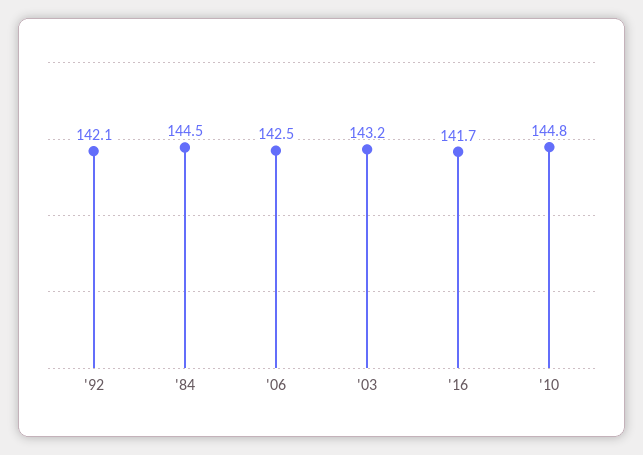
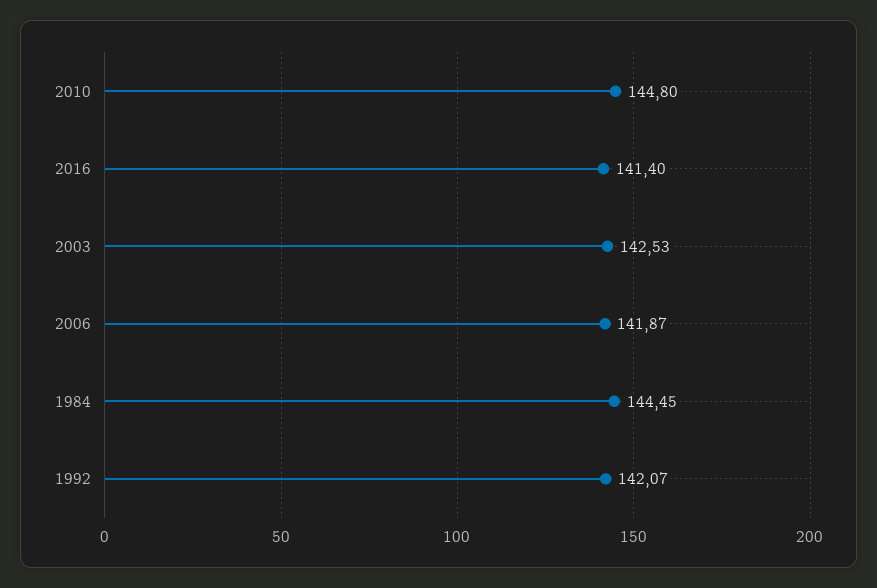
  {
    "'92": 142.07,
    "'84": 144.45,
-   "'06": 142.5,
+   "'06": 141.87,
-   "'03": 143.2,
+   "'03": 142.53,
-   "'16": 141.7,
+   "'16": 141.4,
    "'10": 144.8
  }

